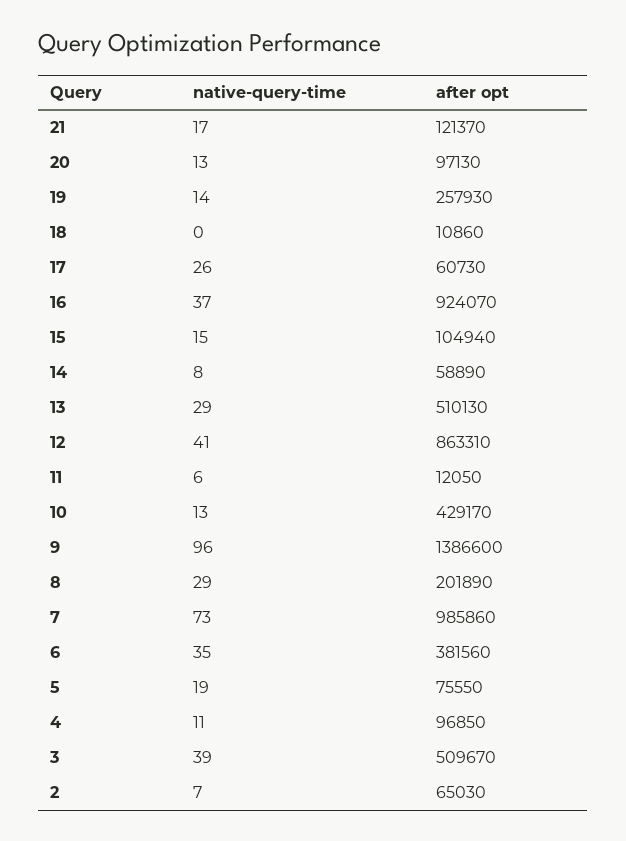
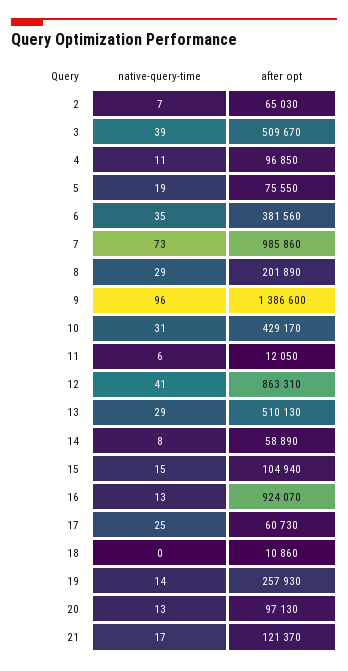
  {
    "native-query-time": {
      "21": 17,
      "20": 13,
      "19": 14,
      "18": 0,
-     "17": 26,
+     "17": 25,
-     "16": 37,
+     "16": 13,
      "15": 15,
      "14": 8,
      "13": 29,
      "12": 41,
      "11": 6,
-     "10": 13,
+     "10": 31,
      "9": 96,
      "8": 29,
      "7": 73,
      "6": 35,
      "5": 19,
      "4": 11,
      "3": 39,
      "2": 7
    },
    "after opt": {
      "21": 121370,
      "20": 97130,
      "19": 257930,
      "18": 10860,
      "17": 60730,
      "16": 924070,
      "15": 104940,
      "14": 58890,
      "13": 510130,
      "12": 863310,
      "11": 12050,
      "10": 429170,
      "9": 1386600,
      "8": 201890,
      "7": 985860,
      "6": 381560,
      "5": 75550,
      "4": 96850,
      "3": 509670,
      "2": 65030
    }
  }

